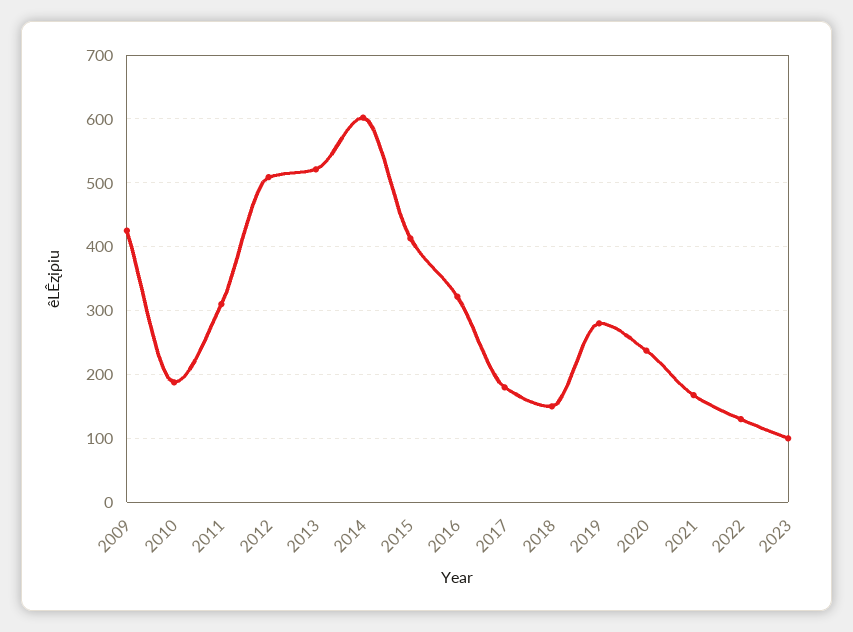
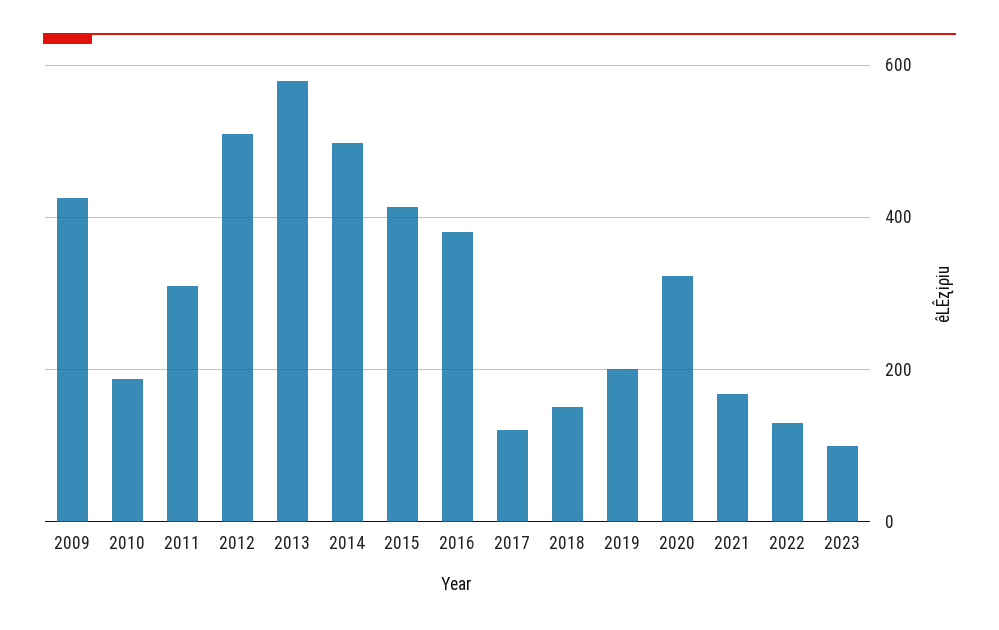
  {
    "2009": 430,
    "2010": 190,
    "2011": 310,
    "2012": 510,
-   "2013": 520,
+   "2013": 580,
-   "2014": 600,
+   "2014": 500,
    "2015": 410,
-   "2016": 320,
+   "2016": 380,
-   "2017": 180,
+   "2017": 120,
    "2018": 150,
-   "2019": 280,
+   "2019": 200,
-   "2020": 240,
+   "2020": 320,
    "2021": 170,
    "2022": 130,
    "2023": 100
  }

